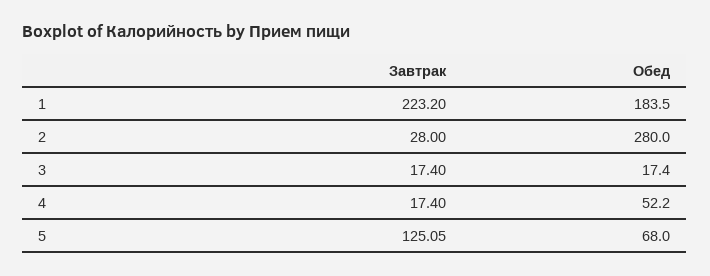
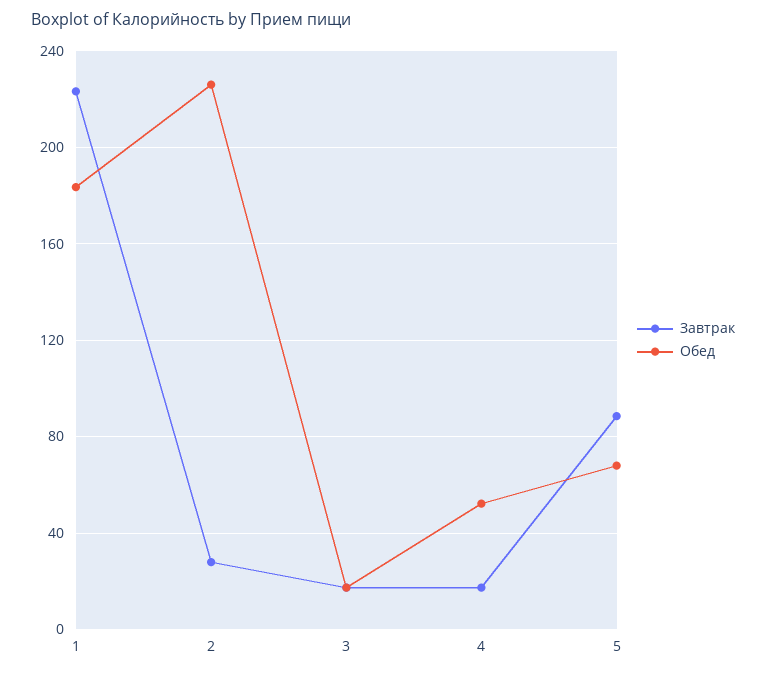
  {
    "Завтрак": {
      "1": 223.2,
      "2": 28,
      "3": 17.4,
      "4": 17.4,
-     "5": 125.05
+     "5": 90
    },
    "Обед": {
      "1": 183.5,
-     "2": 280,
+     "2": 225,
      "3": 17.4,
      "4": 52.2,
      "5": 68
    }
  }

